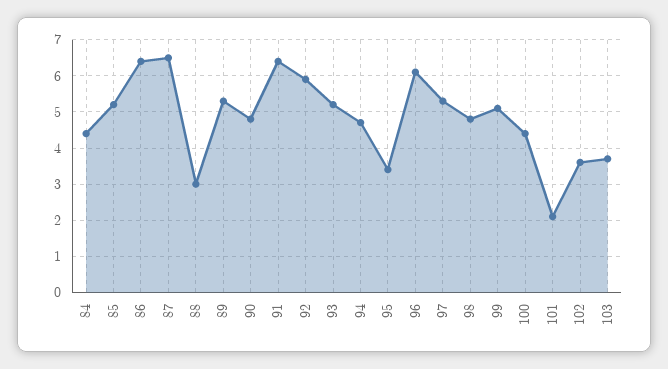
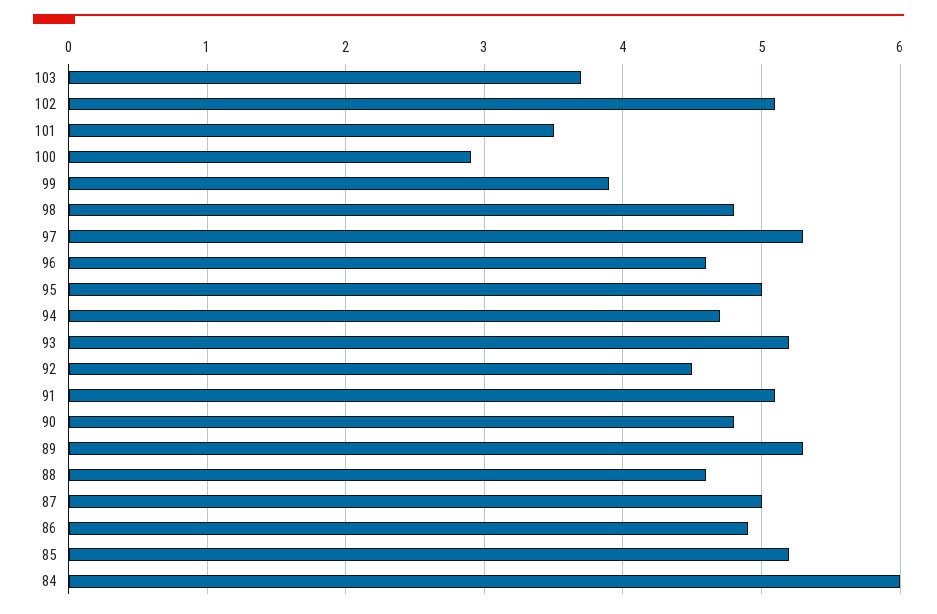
  {
-   "84": 4.5,
+   "84": 6,
    "85": 5.2,
-   "86": 6.5,
+   "86": 4.9,
-   "87": 6.5,
+   "87": 5,
-   "88": 3,
+   "88": 4.6,
    "89": 5.3,
    "90": 4.8,
-   "91": 6.5,
+   "91": 5.1,
-   "92": 6,
+   "92": 4.5,
    "93": 5.2,
    "94": 4.7,
-   "95": 3.5,
+   "95": 5,
-   "96": 6,
+   "96": 4.6,
    "97": 5.3,
    "98": 4.8,
-   "99": 5,
+   "99": 3.9,
-   "100": 4.5,
+   "100": 2.9,
-   "101": 2,
+   "101": 3.5,
-   "102": 3.5,
+   "102": 5.1,
    "103": 3.7
  }

